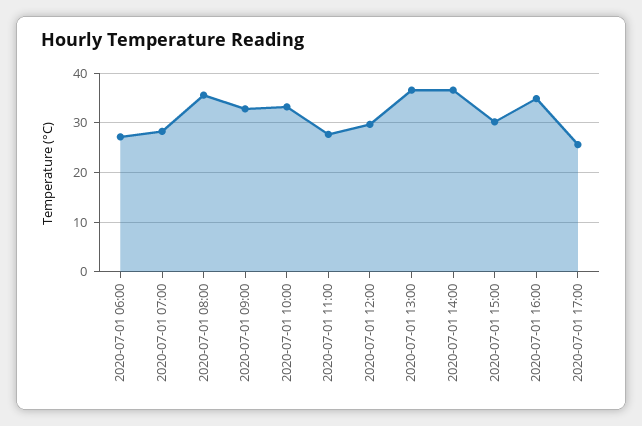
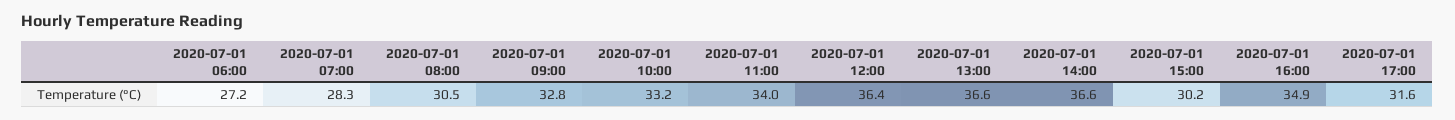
  {
    "2020-07-01 06:00": 27.2,
    "2020-07-01 07:00": 28.3,
-   "2020-07-01 08:00": 36,
+   "2020-07-01 08:00": 30.5,
    "2020-07-01 09:00": 32.8,
    "2020-07-01 10:00": 33.2,
-   "2020-07-01 11:00": 28,
+   "2020-07-01 11:00": 34,
-   "2020-07-01 12:00": 30,
+   "2020-07-01 12:00": 36.4,
    "2020-07-01 13:00": 36.6,
    "2020-07-01 14:00": 36.6,
    "2020-07-01 15:00": 30.2,
    "2020-07-01 16:00": 34.9,
-   "2020-07-01 17:00": 26
+   "2020-07-01 17:00": 31.6
  }

